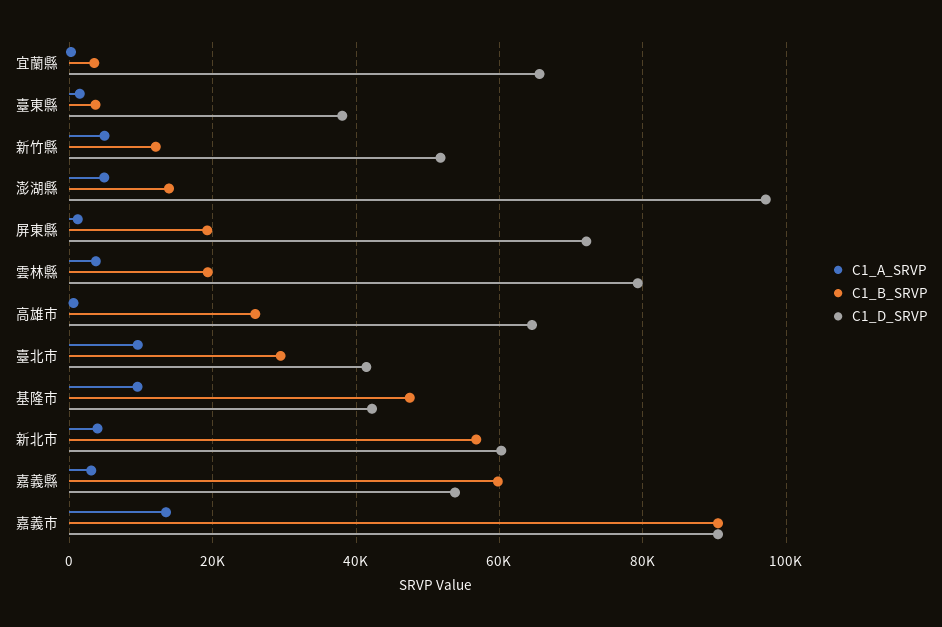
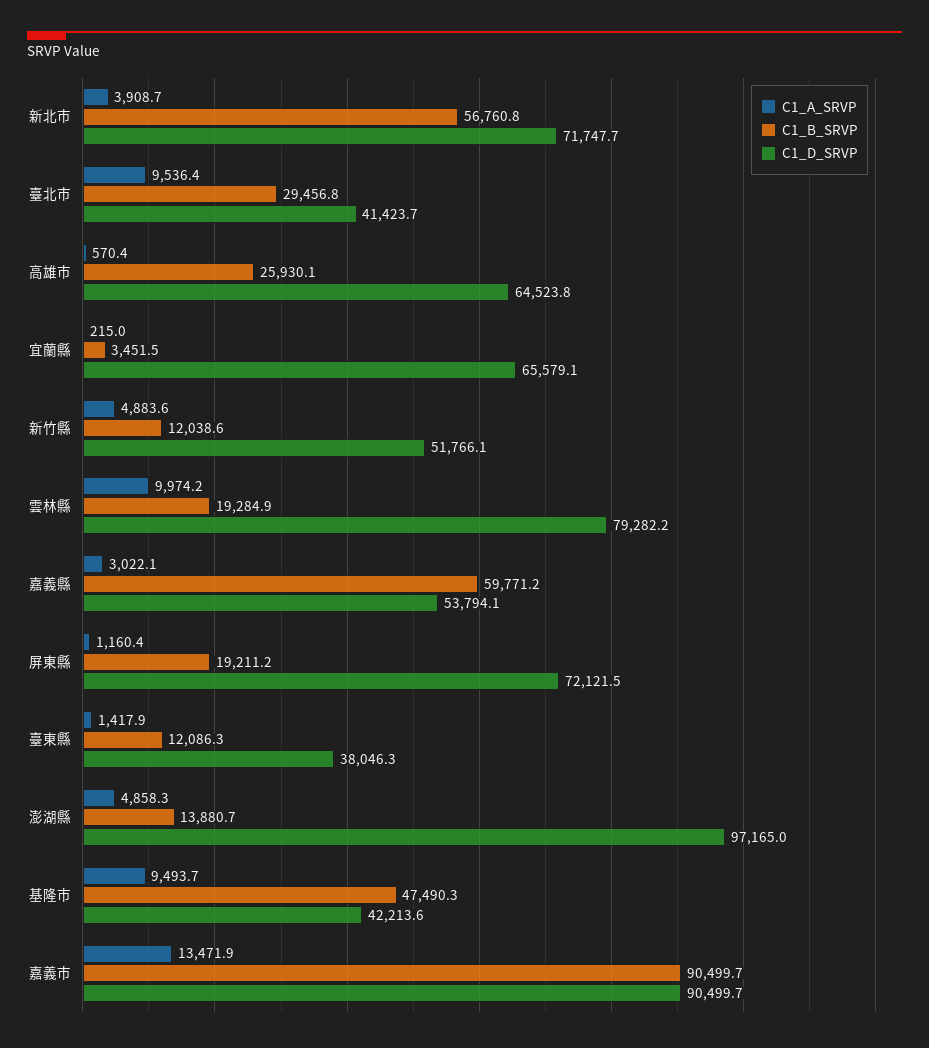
  {
    "C1_A_SRVP": {
      "宜蘭縣": 215,
      "臺東縣": 1417.9,
      "新竹縣": 4883.6,
      "澎湖縣": 4858.3,
      "屏東縣": 1160.4,
-     "雲林縣": 4000,
+     "雲林縣": 9974.2,
      "高雄市": 570.4,
      "臺北市": 9536.4,
      "基隆市": 9493.7,
      "新北市": 3908.7,
      "嘉義縣": 3022.1,
      "嘉義市": 13471.9
    },
    "C1_B_SRVP": {
      "宜蘭縣": 3451.5,
-     "臺東縣": 4000,
+     "臺東縣": 12086.3,
      "新竹縣": 12038.6,
      "澎湖縣": 13880.7,
      "屏東縣": 19211.2,
      "雲林縣": 19284.9,
      "高雄市": 25930.1,
      "臺北市": 29456.8,
      "基隆市": 47490.3,
      "新北市": 56760.8,
      "嘉義縣": 59771.2,
      "嘉義市": 90499.7
    },
    "C1_D_SRVP": {
      "宜蘭縣": 65579.1,
      "臺東縣": 38046.3,
      "新竹縣": 51766.1,
      "澎湖縣": 97165,
      "屏東縣": 72121.5,
      "雲林縣": 79282.2,
      "高雄市": 64523.8,
      "臺北市": 41423.7,
      "基隆市": 42213.6,
-     "新北市": 60000,
+     "新北市": 71747.7,
      "嘉義縣": 53794.1,
      "嘉義市": 90499.7
    }
  }

